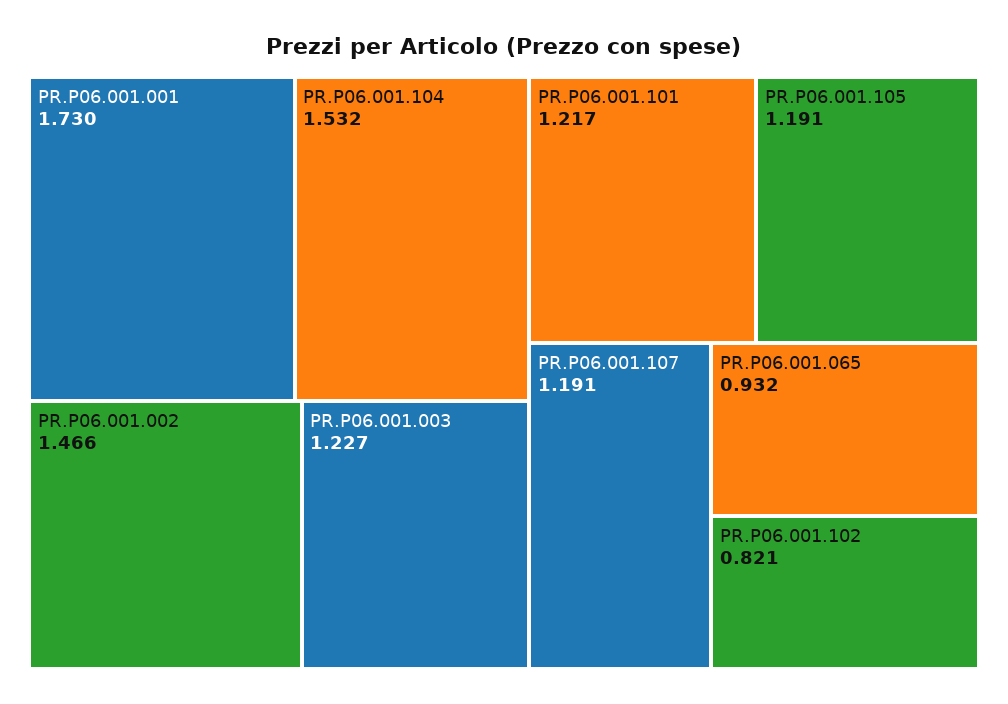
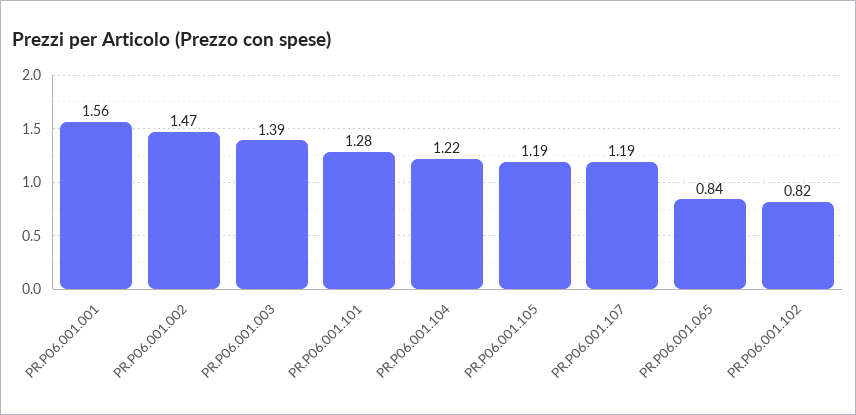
  {
-   "PR.P06.001.001": 1.73,
+   "PR.P06.001.001": 1.56,
-   "PR.P06.001.104": 1.532,
+   "PR.P06.001.104": 1.22,
    "PR.P06.001.002": 1.466,
-   "PR.P06.001.003": 1.227,
+   "PR.P06.001.003": 1.39,
-   "PR.P06.001.101": 1.217,
+   "PR.P06.001.101": 1.28,
    "PR.P06.001.105": 1.191,
    "PR.P06.001.107": 1.191,
-   "PR.P06.001.065": 0.932,
+   "PR.P06.001.065": 0.84,
    "PR.P06.001.102": 0.821
  }

